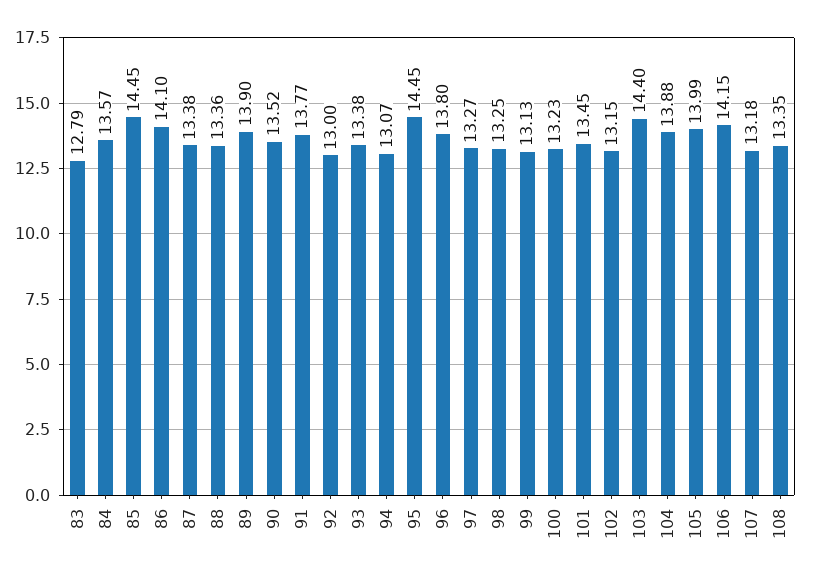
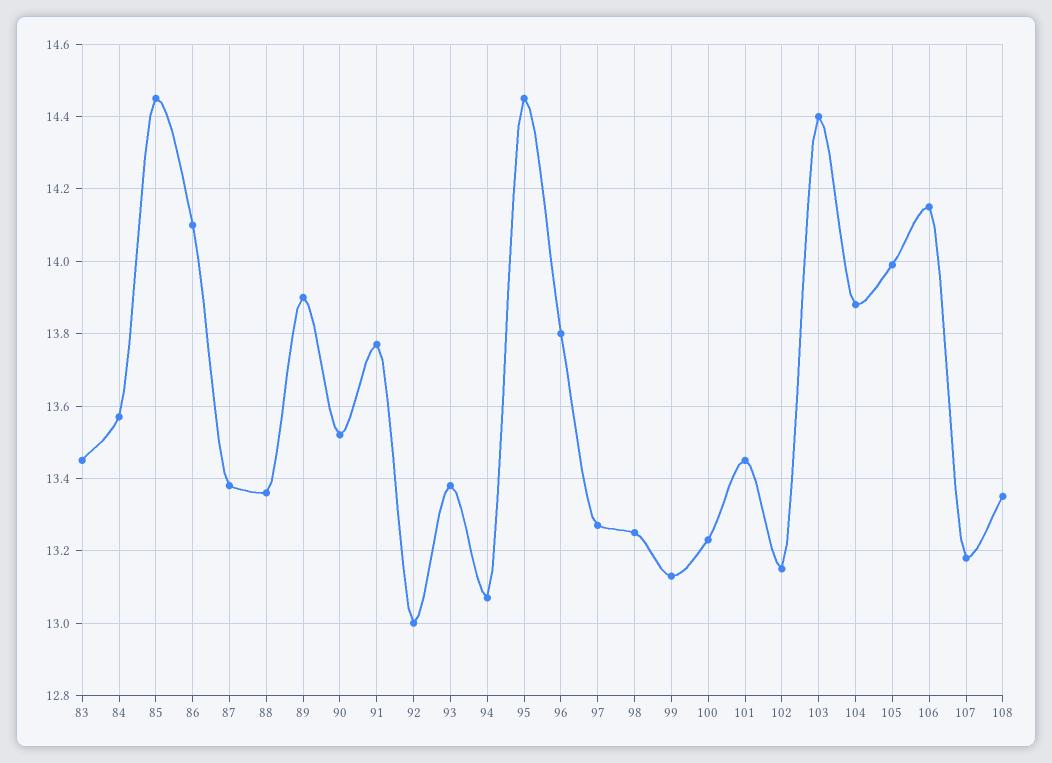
  {
-   "83": 12.79,
+   "83": 13.45,
    "84": 13.57,
    "85": 14.45,
    "86": 14.1,
    "87": 13.38,
    "88": 13.36,
    "89": 13.9,
    "90": 13.52,
    "91": 13.77,
    "92": 13,
    "93": 13.38,
    "94": 13.07,
    "95": 14.45,
    "96": 13.8,
    "97": 13.27,
    "98": 13.25,
    "99": 13.13,
    "100": 13.23,
    "101": 13.45,
    "102": 13.15,
    "103": 14.4,
    "104": 13.88,
    "105": 13.99,
    "106": 14.15,
    "107": 13.18,
    "108": 13.35
  }

